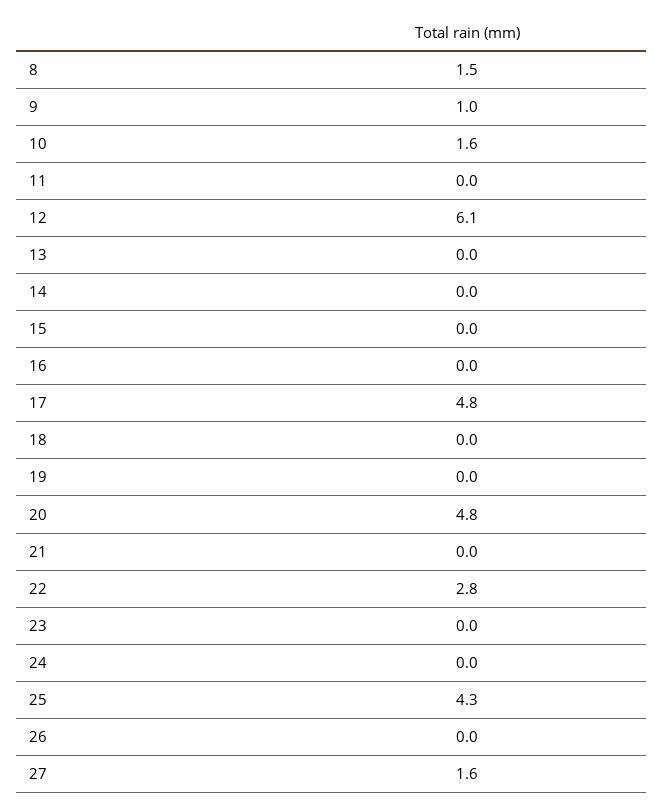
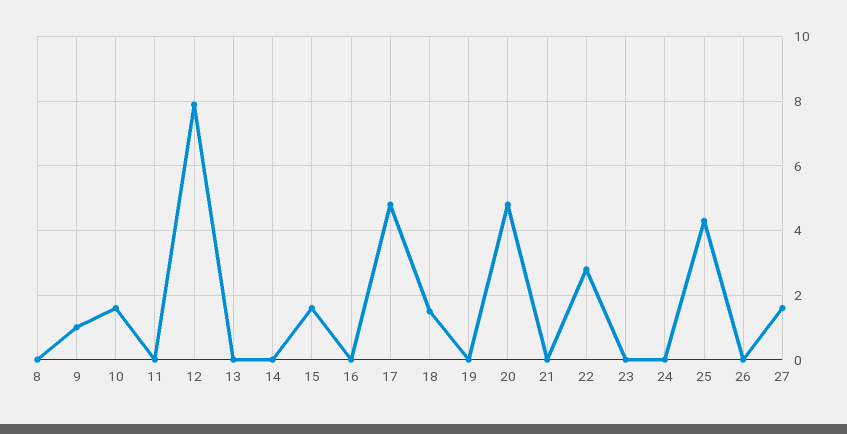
  {
-   "8": 1.5,
+   "8": 0,
    "9": 1,
    "10": 1.6,
    "11": 0,
-   "12": 6.1,
+   "12": 8,
    "13": 0,
    "14": 0,
-   "15": 0,
+   "15": 1.5,
    "16": 0,
    "17": 4.8,
-   "18": 0,
+   "18": 1.5,
    "19": 0,
    "20": 4.8,
    "21": 0,
    "22": 2.8,
    "23": 0,
    "24": 0,
    "25": 4.3,
    "26": 0,
    "27": 1.6
  }

